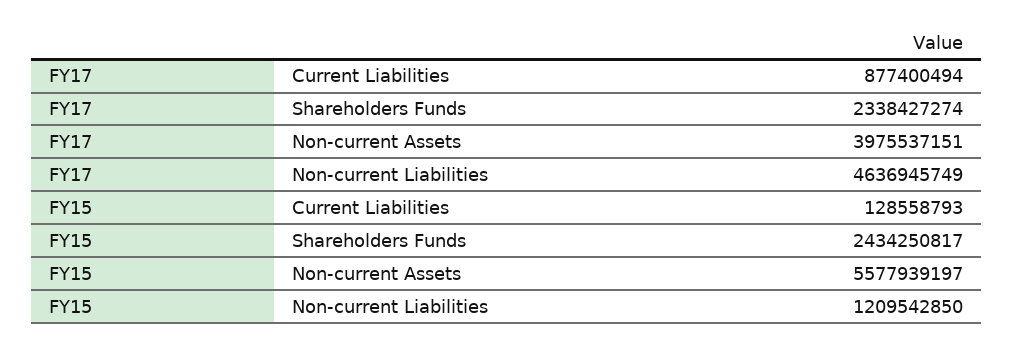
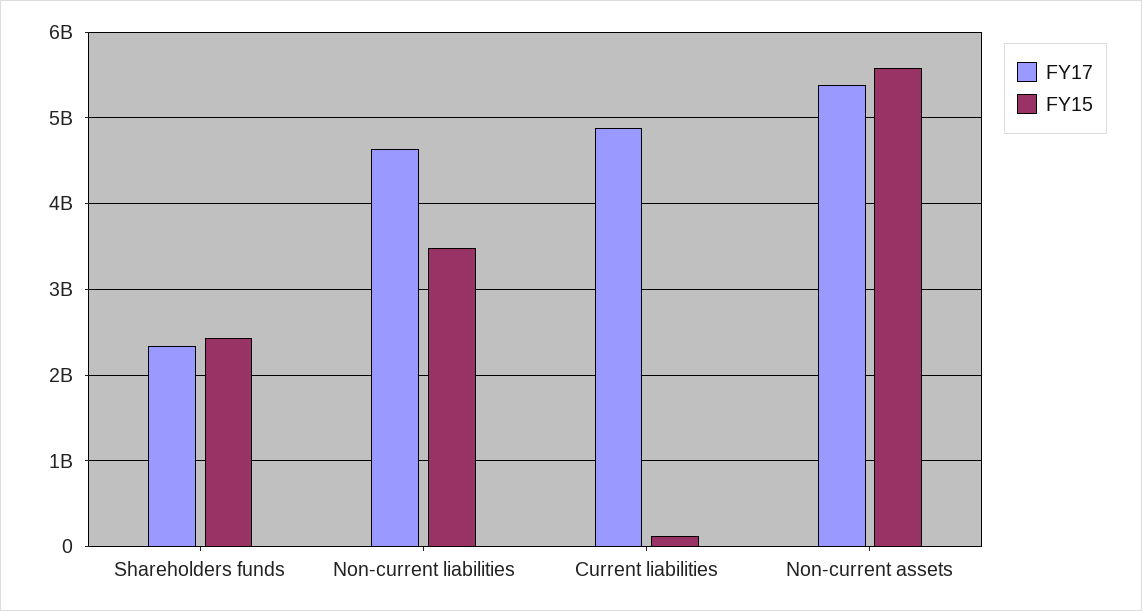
  {
    "FY17": {
-     "Current Liabilities": 877400494,
+     "Current Liabilities": 4900000000,
      "Shareholders Funds": 2338427274,
-     "Non-current Assets": 3975537151,
+     "Non-current Assets": 5400000000,
      "Non-current Liabilities": 4636945749
    },
    "FY15": {
      "Current Liabilities": 128558793,
      "Shareholders Funds": 2434250817,
      "Non-current Assets": 5577939197,
-     "Non-current Liabilities": 1209542850
+     "Non-current Liabilities": 3500000000
    }
  }

